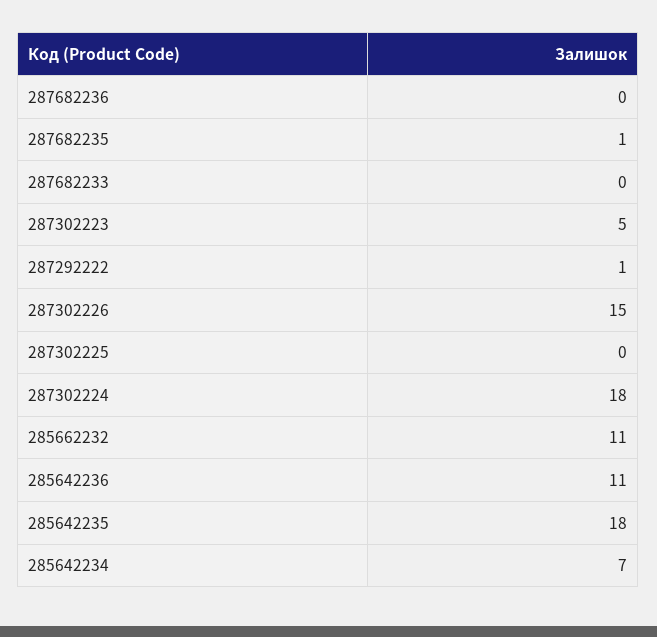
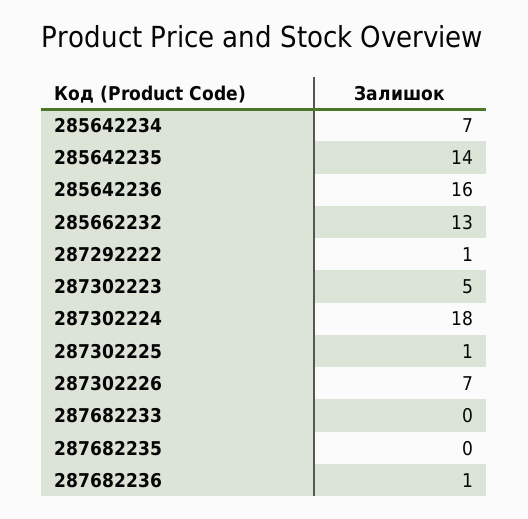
  {
-   "287682236": 0,
+   "287682236": 1,
-   "287682235": 1,
+   "287682235": 0,
    "287682233": 0,
    "287302223": 5,
    "287292222": 1,
-   "287302226": 15,
+   "287302226": 7,
-   "287302225": 0,
+   "287302225": 1,
    "287302224": 18,
-   "285662232": 11,
+   "285662232": 13,
-   "285642236": 11,
+   "285642236": 16,
-   "285642235": 18,
+   "285642235": 14,
    "285642234": 7
  }

